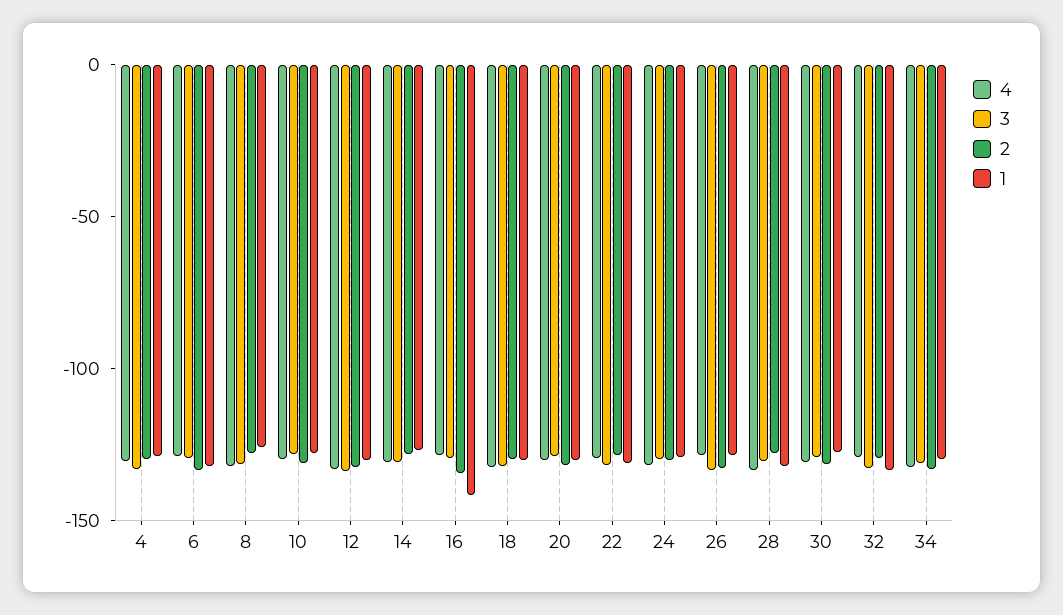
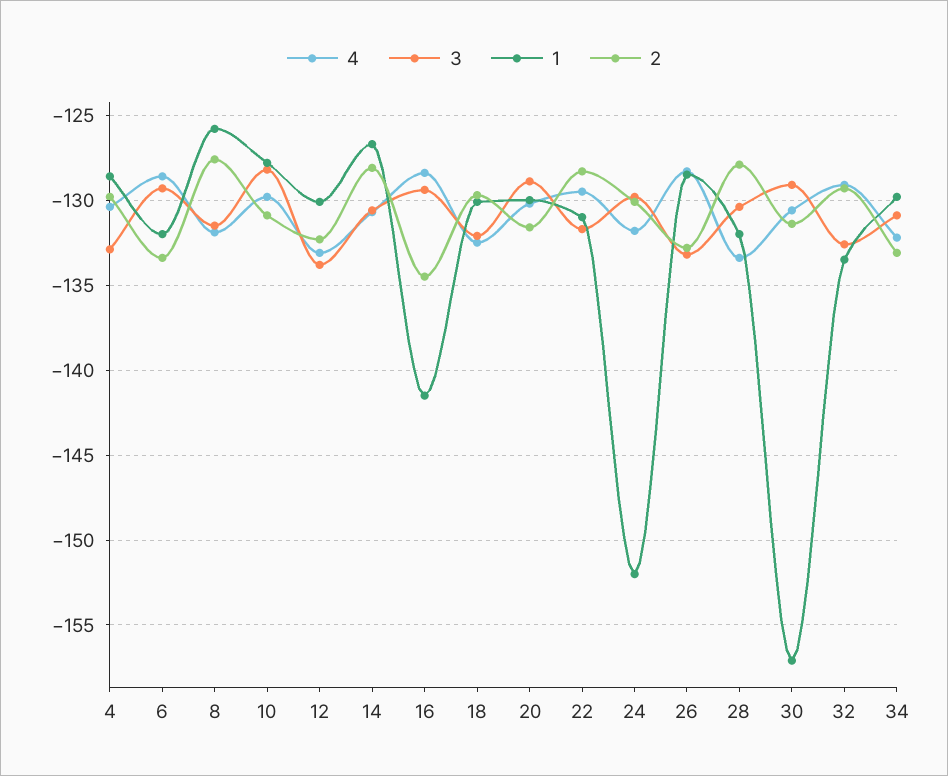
  {
    "4": {
      "4": -130.5,
      "6": -128.5,
      "8": -132,
      "10": -130,
      "12": -133,
      "14": -130.5,
      "16": -128.5,
      "18": -132.5,
      "20": -130,
      "22": -129.5,
      "24": -132,
      "26": -128.5,
      "28": -133.5,
      "30": -130.5,
      "32": -129,
      "34": -132
    },
    "3": {
      "4": -133,
      "6": -129.5,
      "8": -131.5,
      "10": -128,
      "12": -134,
      "14": -130.5,
      "16": -129.5,
      "18": -132,
      "20": -129,
      "22": -131.5,
      "24": -130,
      "26": -133,
      "28": -130.5,
      "30": -129,
      "32": -132.5,
      "34": -131
    },
    "2": {
      "4": -130,
      "6": -133.5,
      "8": -127.5,
      "10": -131,
      "12": -132.5,
      "14": -128,
      "16": -134.5,
      "18": -129.5,
      "20": -131.5,
      "22": -128.5,
      "24": -130,
      "26": -133,
      "28": -128,
      "30": -131.5,
      "32": -129.5,
      "34": -133
    },
    "1": {
      "4": -128.5,
      "6": -132,
      "8": -126,
      "10": -128,
      "12": -130,
      "14": -126.5,
      "16": -141.5,
      "18": -130,
      "20": -130,
      "22": -131,
-     "24": -130,
+     "24": -152,
      "26": -128.5,
      "28": -132,
-     "30": -130,
+     "30": -157,
      "32": -133.5,
      "34": -130
    }
  }

